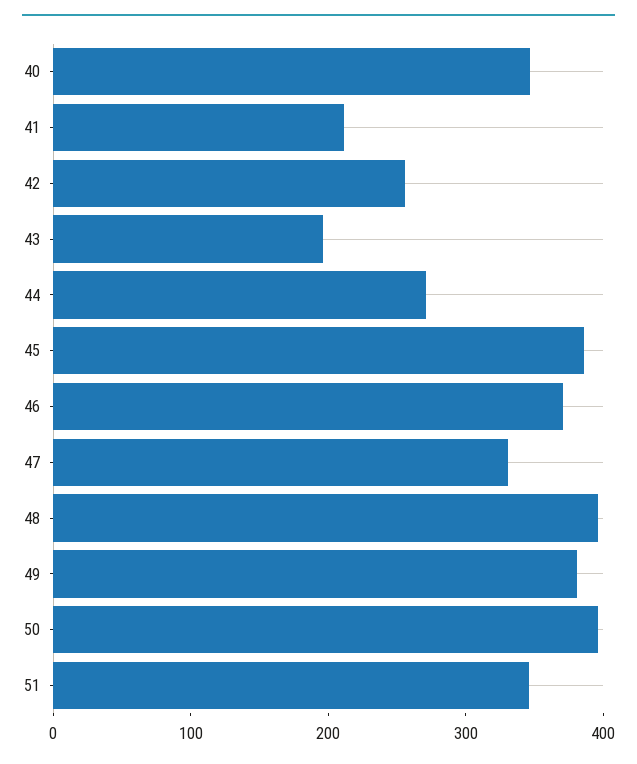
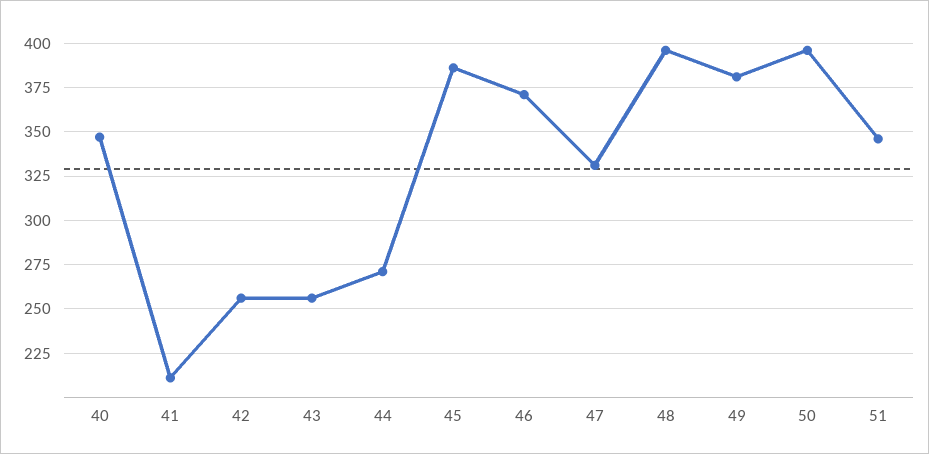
  {
    "40": 345,
    "41": 210,
    "42": 255,
-   "43": 200,
+   "43": 255,
    "44": 270,
    "45": 385,
    "46": 370,
    "47": 330,
    "48": 395,
    "49": 380,
    "50": 395,
    "51": 345
  }

